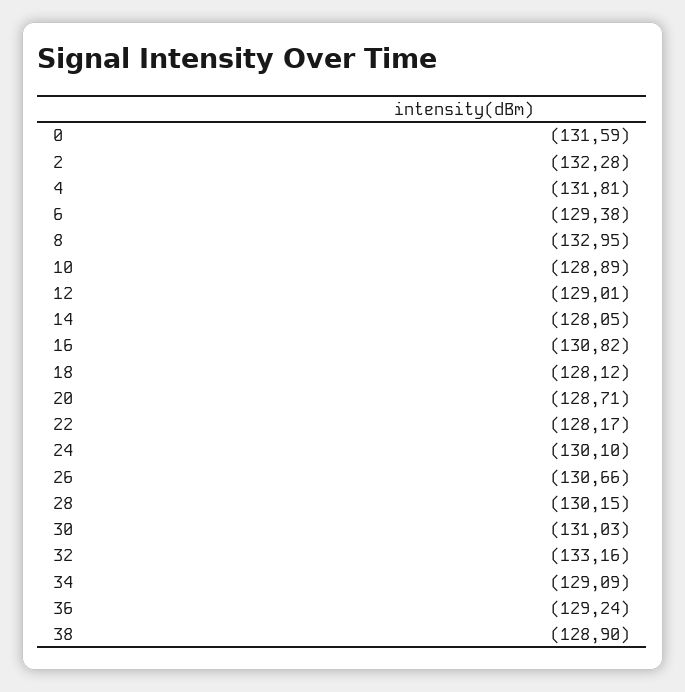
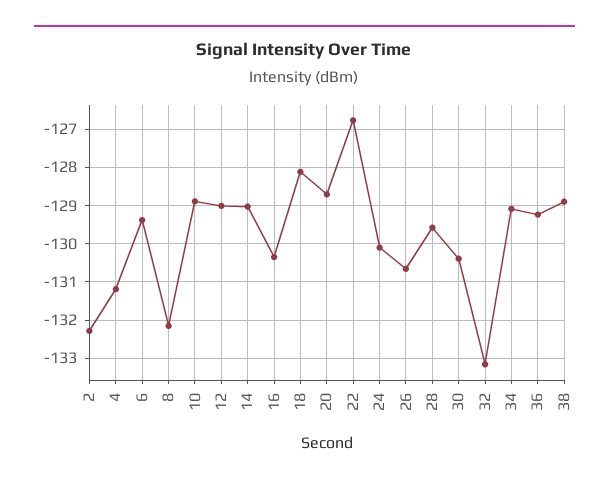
  {
-   "0": -131.59,
    "2": -132.28,
-   "4": -131.81,
+   "4": -131.2,
    "6": -129.38,
-   "8": -132.95,
+   "8": -132.2,
    "10": -128.89,
    "12": -129.01,
-   "14": -128.05,
+   "14": -129,
-   "16": -130.82,
+   "16": -130.4,
    "18": -128.12,
    "20": -128.71,
-   "22": -128.17,
+   "22": -126.8,
    "24": -130.1,
    "26": -130.66,
-   "28": -130.15,
+   "28": -129.6,
-   "30": -131.03,
+   "30": -130.4,
    "32": -133.16,
    "34": -129.09,
    "36": -129.24,
    "38": -128.9
  }

